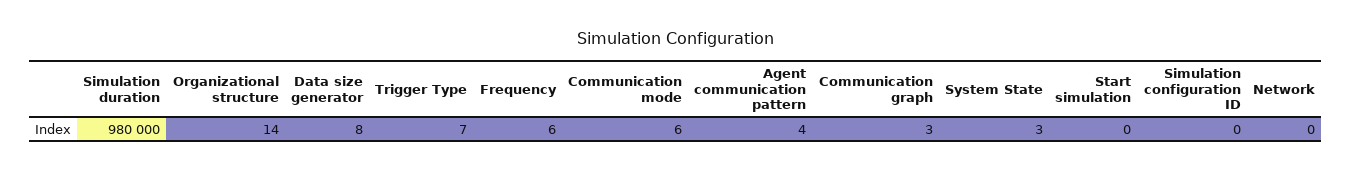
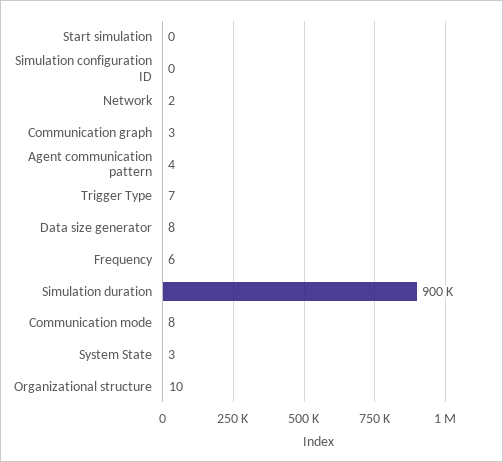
  {
-   "Simulation duration": 980000,
+   "Simulation duration": 900000,
-   "Organizational structure": 14,
+   "Organizational structure": 10,
    "Data size generator": 8,
    "Trigger Type": 7,
    "Frequency": 6,
-   "Communication mode": 6,
+   "Communication mode": 8,
    "Agent communication pattern": 4,
    "Communication graph": 3,
    "System State": 3,
    "Start simulation": 0,
    "Simulation configuration ID": 0,
-   "Network": 0
+   "Network": 2
  }

